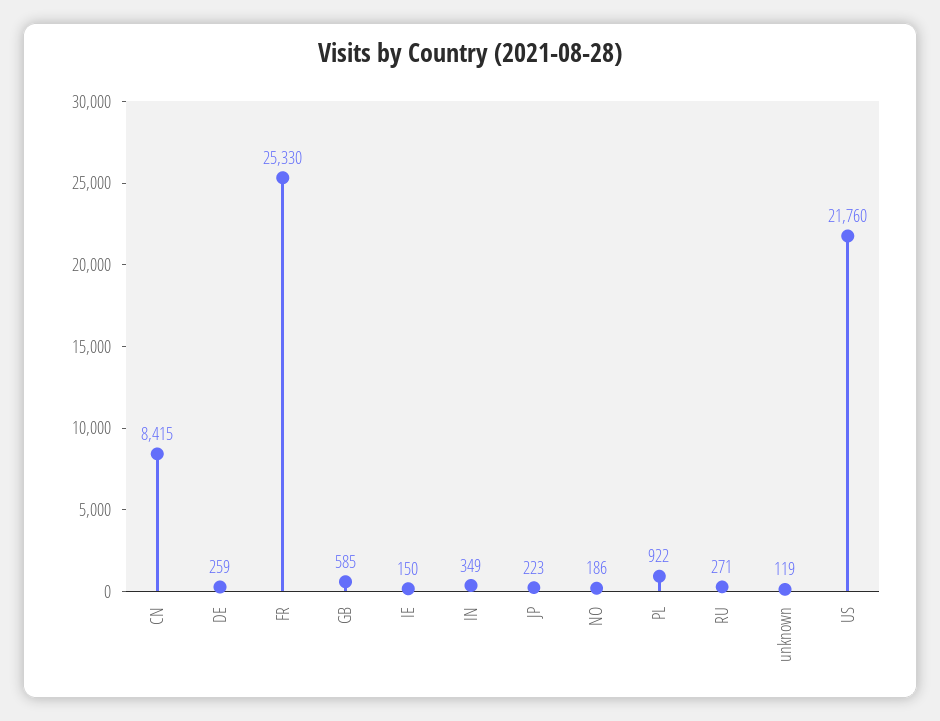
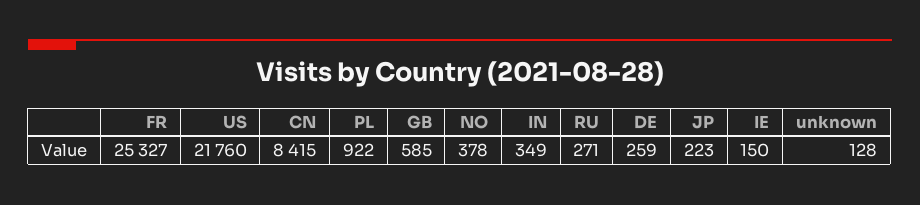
  {
    "CN": 8415,
    "DE": 259,
-   "FR": 25330,
+   "FR": 25327,
    "GB": 585,
    "IE": 150,
    "IN": 349,
    "JP": 223,
-   "NO": 186,
+   "NO": 378,
    "PL": 922,
    "RU": 271,
-   "unknown": 119,
+   "unknown": 128,
    "US": 21760
  }

